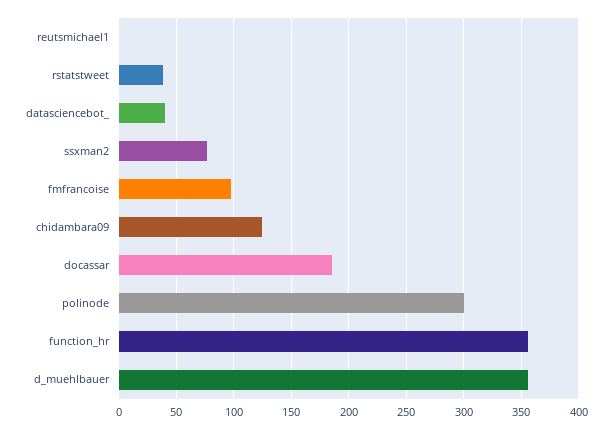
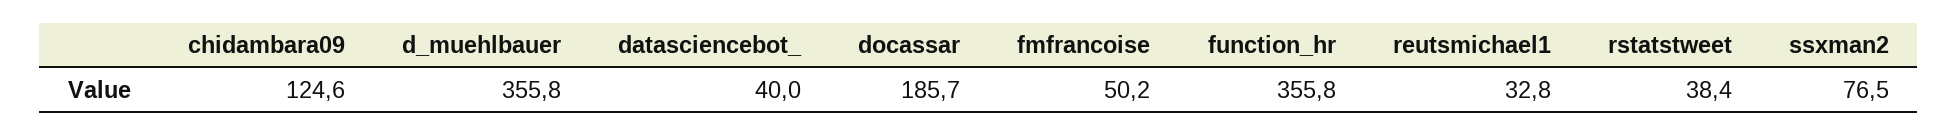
  {
-   "reutsmichael1": 0,
+   "reutsmichael1": 32.8,
    "rstatstweet": 38.4,
    "datasciencebot_": 40,
    "ssxman2": 76.5,
-   "fmfrancoise": 100,
+   "fmfrancoise": 50.2,
    "chidambara09": 124.6,
    "docassar": 185.7,
-   "polinode": 300,
    "function_hr": 355.8,
    "d_muehlbauer": 355.8
  }

